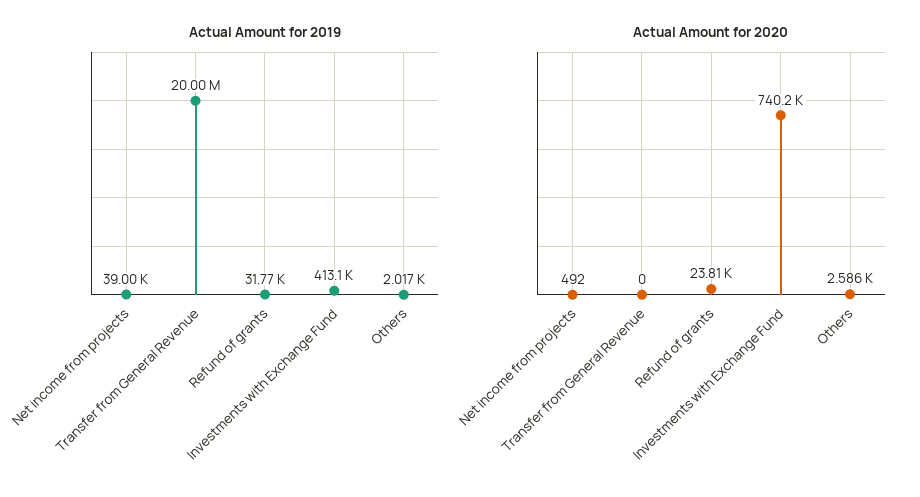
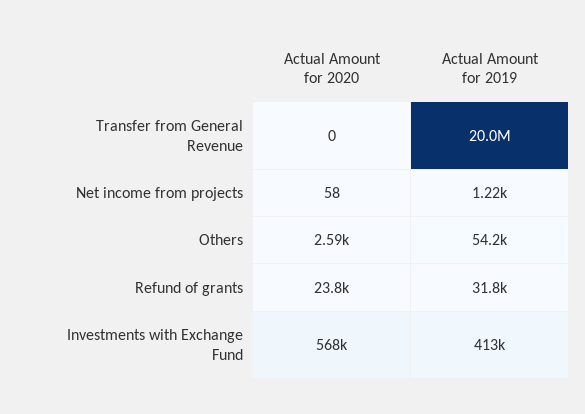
  {
    "Actual Amount for 2019": {
-     "Net income from projects": 39000,
+     "Net income from projects": 1220,
      "Transfer from General Revenue": 20000000,
      "Refund of grants": 31770,
      "Investments with Exchange Fund": 413100,
-     "Others": 2017
+     "Others": 54200
    },
    "Actual Amount for 2020": {
-     "Net income from projects": 492,
+     "Net income from projects": 58,
      "Transfer from General Revenue": 0,
      "Refund of grants": 23810,
-     "Investments with Exchange Fund": 740200,
+     "Investments with Exchange Fund": 568000,
      "Others": 2586
    }
  }

